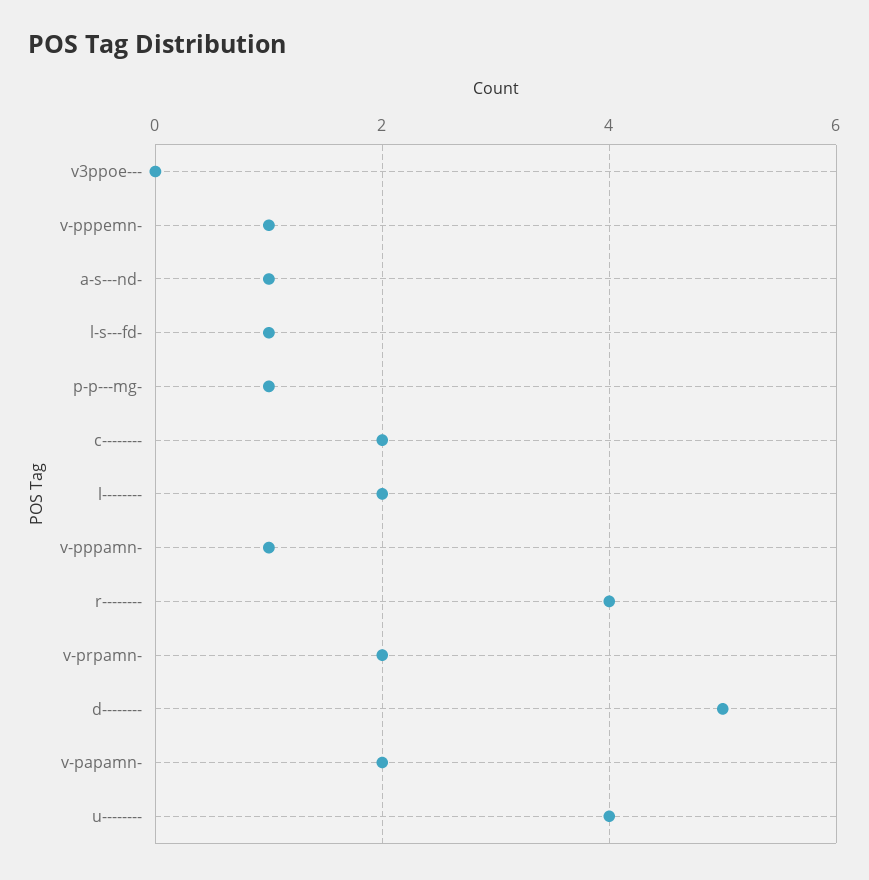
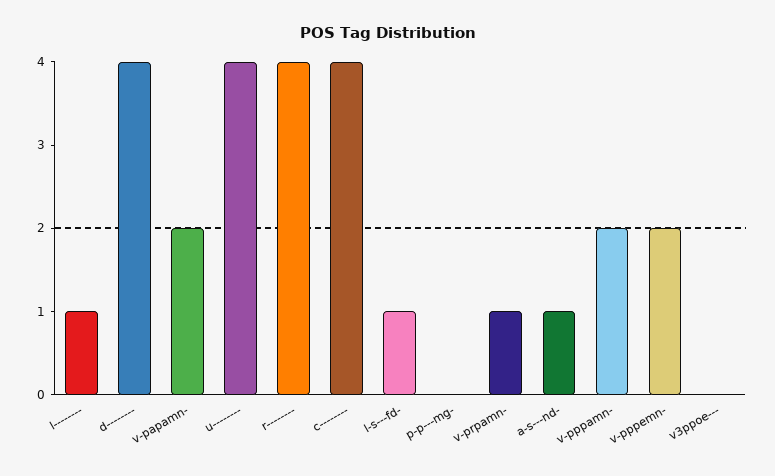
  {
    "v3ppoe---": 0,
-   "v-pppemn-": 1,
+   "v-pppemn-": 2,
    "a-s---nd-": 1,
    "l-s---fd-": 1,
-   "p-p---mg-": 1,
+   "p-p---mg-": 0,
-   "c--------": 2,
+   "c--------": 4,
-   "l--------": 2,
+   "l--------": 1,
-   "v-pppamn-": 1,
+   "v-pppamn-": 2,
    "r--------": 4,
-   "v-prpamn-": 2,
+   "v-prpamn-": 1,
-   "d--------": 5,
+   "d--------": 4,
    "v-papamn-": 2,
    "u--------": 4
  }

